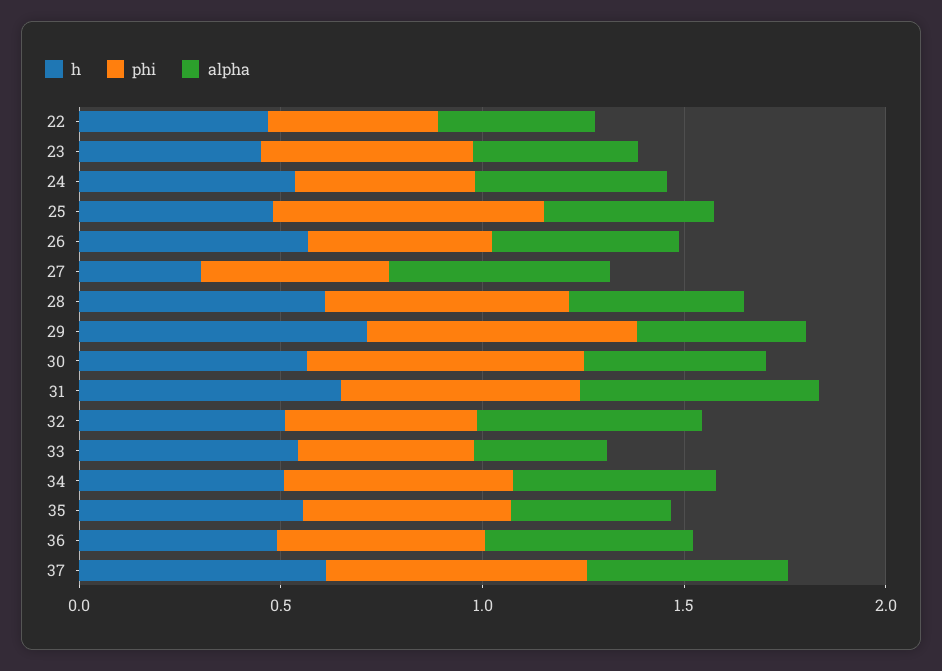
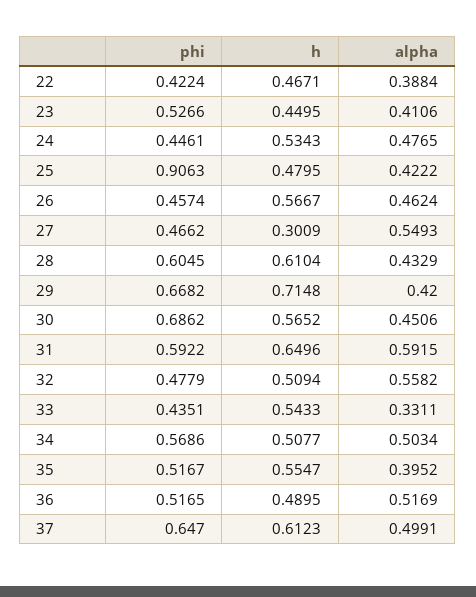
  {
    "h": {
      "22": 0.4671,
      "23": 0.4495,
      "24": 0.5343,
      "25": 0.4795,
      "26": 0.5667,
      "27": 0.3009,
      "28": 0.6104,
      "29": 0.7148,
      "30": 0.5652,
      "31": 0.6496,
      "32": 0.5094,
      "33": 0.5433,
      "34": 0.5077,
      "35": 0.5547,
      "36": 0.4895,
      "37": 0.6123
    },
    "phi": {
      "22": 0.4224,
      "23": 0.5266,
      "24": 0.4461,
-     "25": 0.7,
+     "25": 0.9063,
      "26": 0.4574,
      "27": 0.4662,
      "28": 0.6045,
      "29": 0.6682,
      "30": 0.6862,
      "31": 0.5922,
      "32": 0.4779,
      "33": 0.4351,
      "34": 0.5686,
      "35": 0.5167,
      "36": 0.5165,
      "37": 0.647
    },
    "alpha": {
      "22": 0.3884,
      "23": 0.4106,
      "24": 0.4765,
      "25": 0.4222,
      "26": 0.4624,
      "27": 0.5493,
      "28": 0.4329,
      "29": 0.42,
      "30": 0.4506,
      "31": 0.5915,
      "32": 0.5582,
      "33": 0.3311,
      "34": 0.5034,
      "35": 0.3952,
      "36": 0.5169,
      "37": 0.4991
    }
  }

